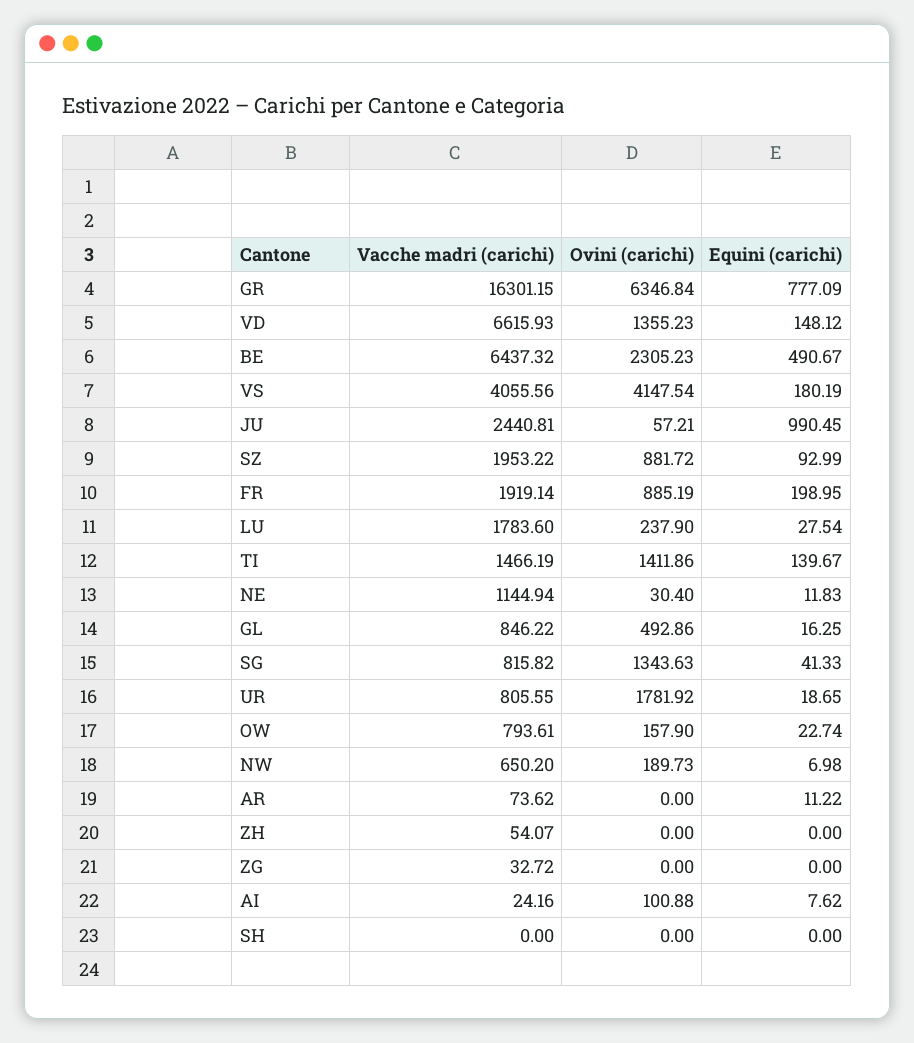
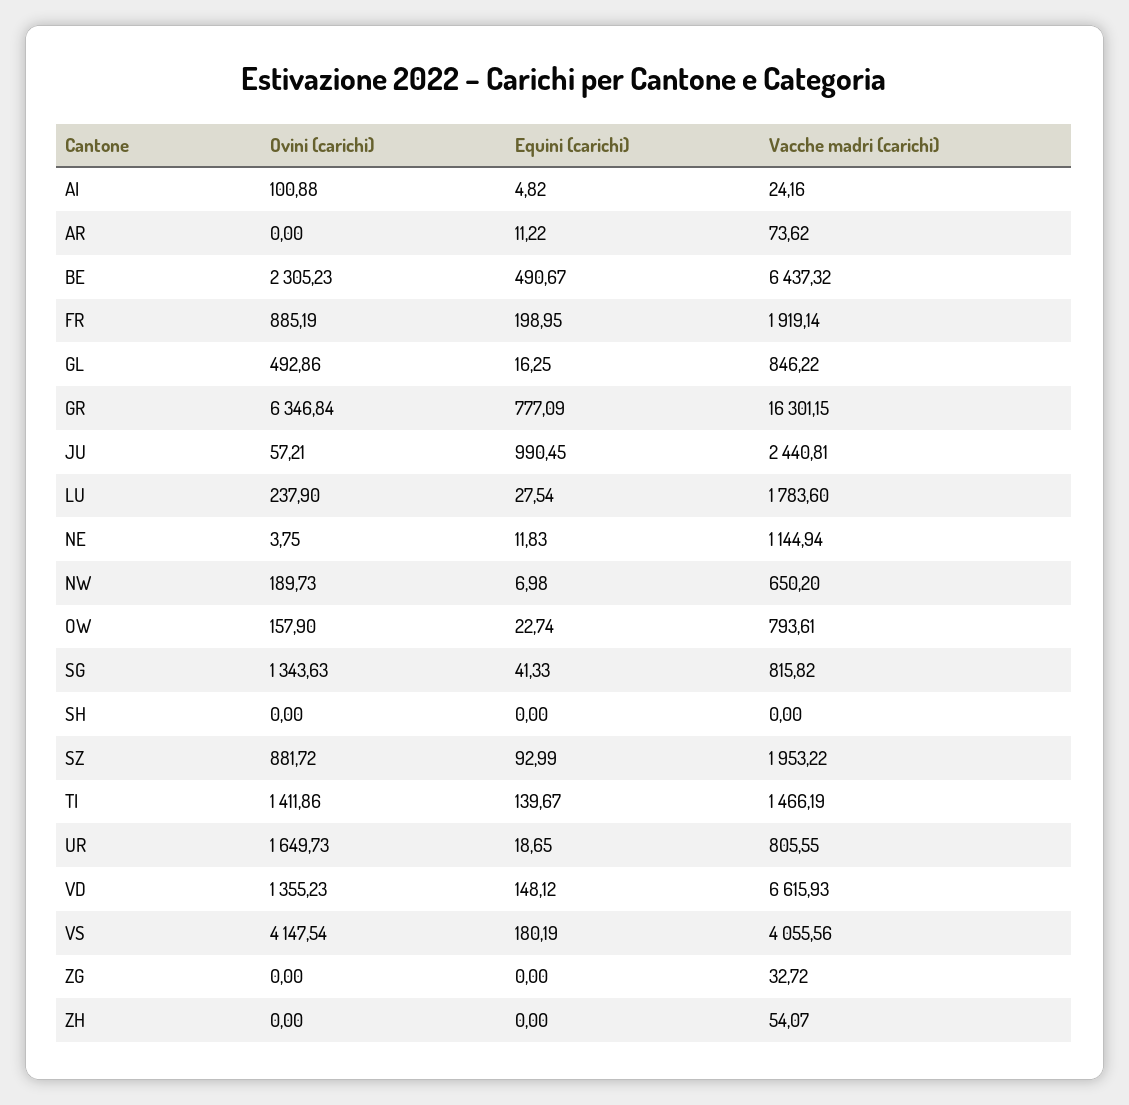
  {
    "Vacche madri (carichi)": {
      "GR": 16301.15,
      "VD": 6615.93,
      "BE": 6437.32,
      "VS": 4055.56,
      "JU": 2440.81,
      "SZ": 1953.22,
      "FR": 1919.14,
      "LU": 1783.6,
      "TI": 1466.19,
      "NE": 1144.94,
      "GL": 846.22,
      "SG": 815.82,
      "UR": 805.55,
      "OW": 793.61,
      "NW": 650.2,
      "AR": 73.62,
      "ZH": 54.07,
      "ZG": 32.72,
      "AI": 24.16,
      "SH": 0
    },
    "Ovini (carichi)": {
      "GR": 6346.84,
      "VD": 1355.23,
      "BE": 2305.23,
      "VS": 4147.54,
      "JU": 57.21,
      "SZ": 881.72,
      "FR": 885.19,
      "LU": 237.9,
      "TI": 1411.86,
-     "NE": 30.4,
+     "NE": 3.75,
      "GL": 492.86,
      "SG": 1343.63,
-     "UR": 1781.92,
+     "UR": 1649.73,
      "OW": 157.9,
      "NW": 189.73,
      "AR": 0,
      "ZH": 0,
      "ZG": 0,
      "AI": 100.88,
      "SH": 0
    },
    "Equini (carichi)": {
      "GR": 777.09,
      "VD": 148.12,
      "BE": 490.67,
      "VS": 180.19,
      "JU": 990.45,
      "SZ": 92.99,
      "FR": 198.95,
      "LU": 27.54,
      "TI": 139.67,
      "NE": 11.83,
      "GL": 16.25,
      "SG": 41.33,
      "UR": 18.65,
      "OW": 22.74,
      "NW": 6.98,
      "AR": 11.22,
      "ZH": 0,
      "ZG": 0,
-     "AI": 7.62,
+     "AI": 4.82,
      "SH": 0
    }
  }

